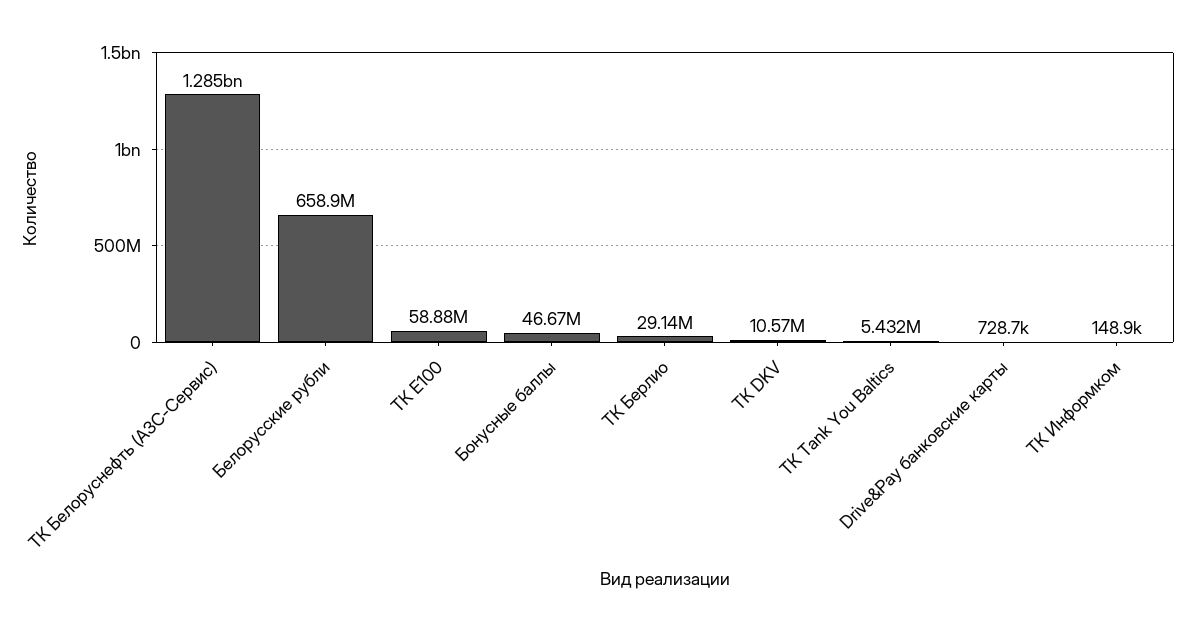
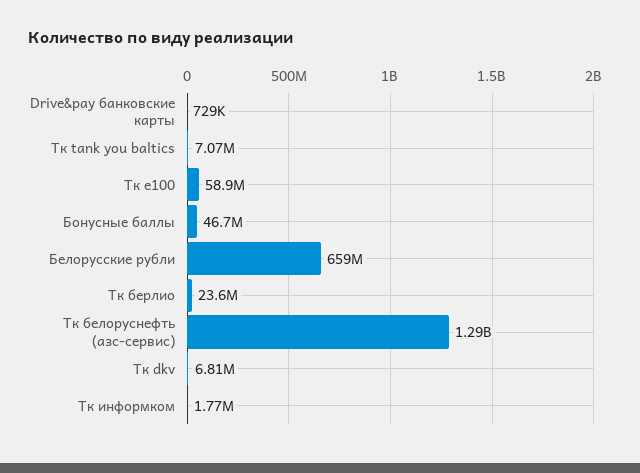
  {
    "ТК Белоруснефть (АЗС-Сервис)": 1285000000,
    "Белорусские рубли": 658900000,
    "ТК Е100": 58880000,
    "Бонусные баллы": 46670000,
-   "ТК Берлио": 29140000,
+   "ТК Берлио": 23600000,
-   "ТК DKV": 10570000,
+   "ТК DKV": 6810000,
-   "ТК Tank You Baltics": 5432000,
+   "ТК Tank You Baltics": 7070000,
    "Drive&Pay банковские карты": 728700,
-   "ТК Информком": 148900
+   "ТК Информком": 1770000
  }

